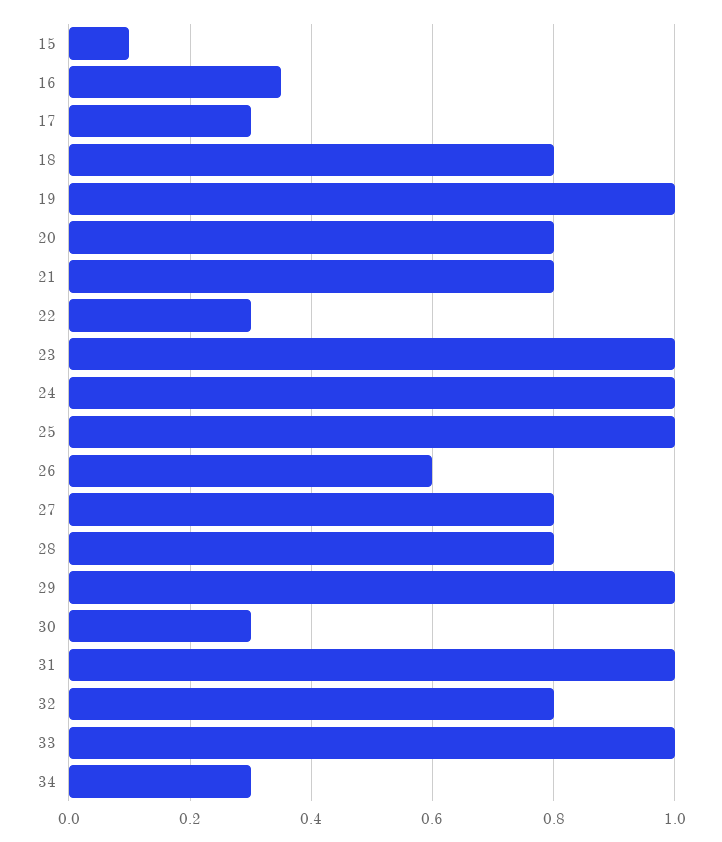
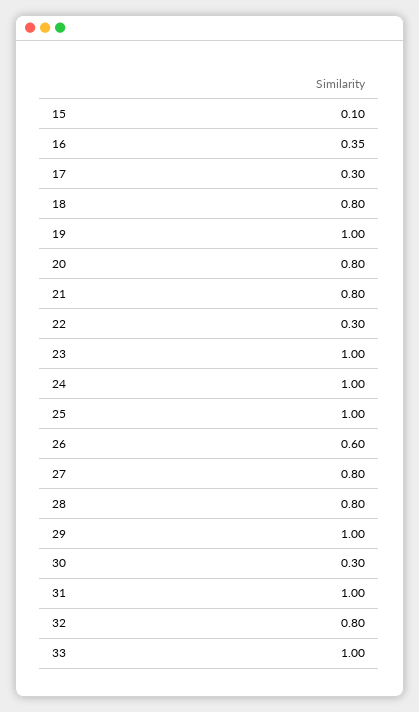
  {
    "15": 0.1,
    "16": 0.35,
    "17": 0.3,
    "18": 0.8,
    "19": 1,
    "20": 0.8,
    "21": 0.8,
    "22": 0.3,
    "23": 1,
    "24": 1,
    "25": 1,
    "26": 0.6,
    "27": 0.8,
    "28": 0.8,
    "29": 1,
    "30": 0.3,
    "31": 1,
    "32": 0.8,
-   "33": 1,
+   "33": 1
-   "34": 0.3
  }

